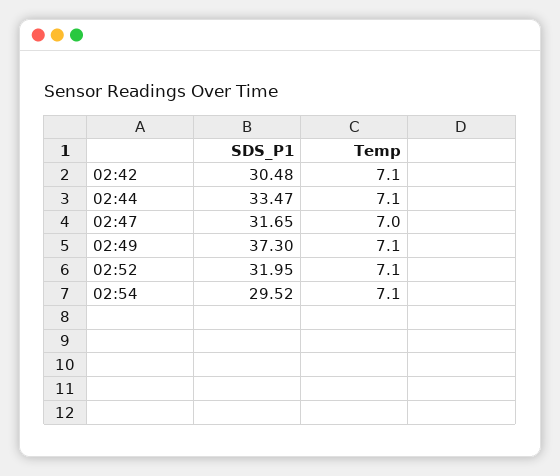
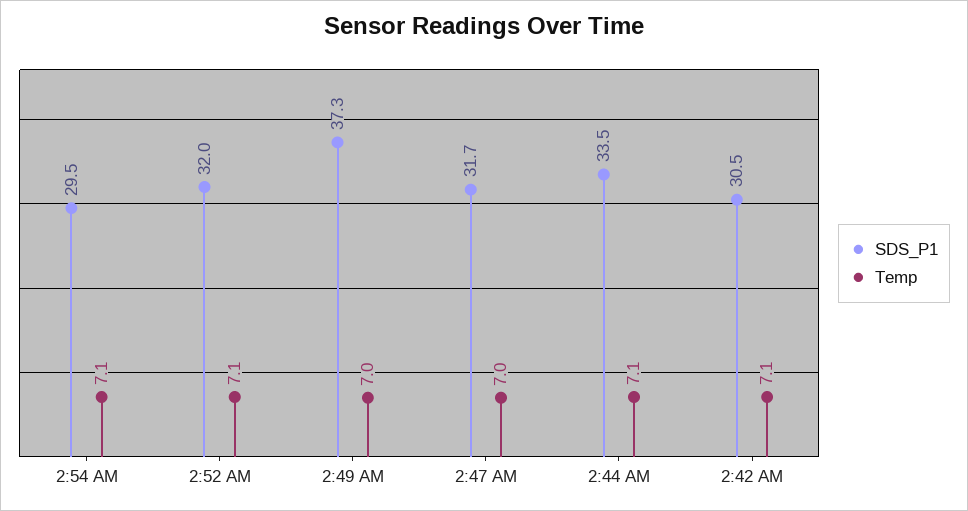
  {
    "SDS_P1": {
      "02:42": 30.48,
      "02:44": 33.47,
      "02:47": 31.65,
      "02:49": 37.3,
      "02:52": 31.95,
      "02:54": 29.52
    },
    "Temp": {
      "02:42": 7.1,
      "02:44": 7.1,
      "02:47": 7,
-     "02:49": 7.1,
+     "02:49": 7,
      "02:52": 7.1,
      "02:54": 7.1
    }
  }

